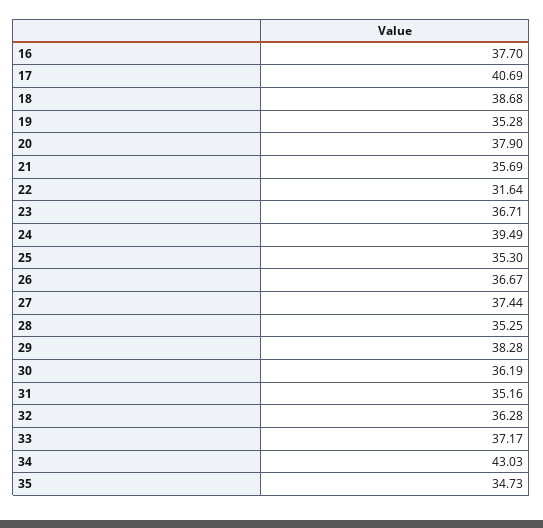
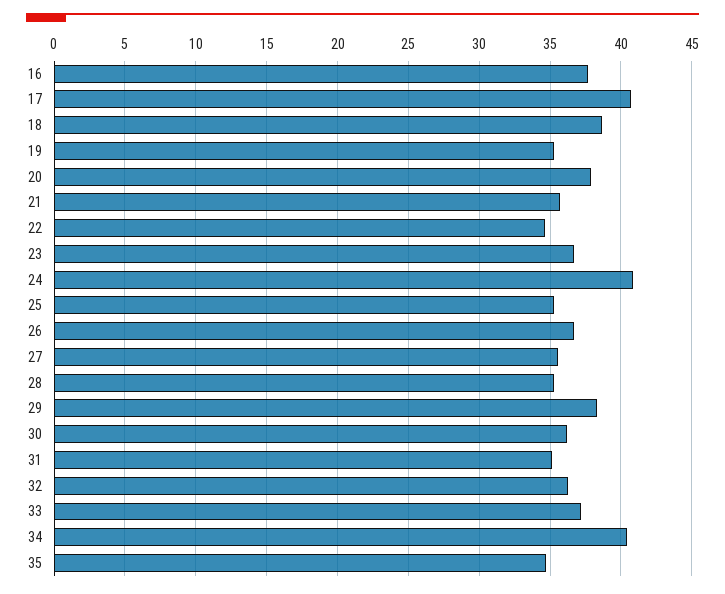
  {
    "16": 37.7,
    "17": 40.69,
    "18": 38.68,
    "19": 35.28,
    "20": 37.9,
    "21": 35.69,
-   "22": 31.64,
+   "22": 34.5,
    "23": 36.71,
-   "24": 39.49,
+   "24": 41,
    "25": 35.3,
    "26": 36.67,
-   "27": 37.44,
+   "27": 35.5,
    "28": 35.25,
    "29": 38.28,
    "30": 36.19,
    "31": 35.16,
    "32": 36.28,
    "33": 37.17,
-   "34": 43.03,
+   "34": 40.5,
    "35": 34.73
  }

